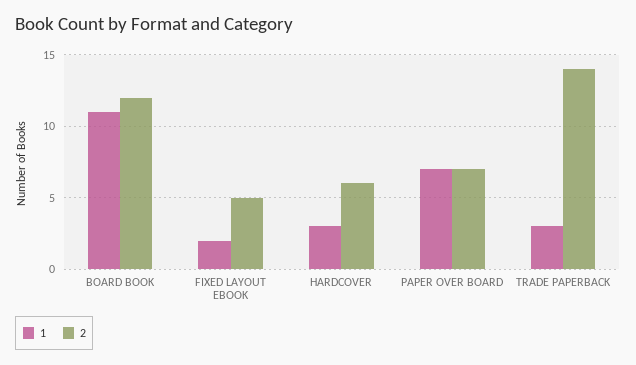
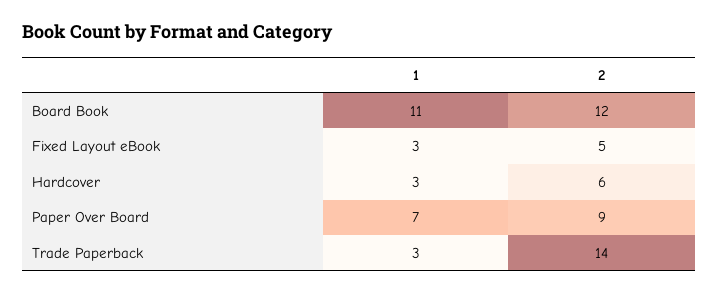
  {
    "1": {
      "BOARD BOOK": 11,
-     "FIXED LAYOUT EBOOK": 2,
+     "FIXED LAYOUT EBOOK": 3,
      "HARDCOVER": 3,
      "PAPER OVER BOARD": 7,
      "TRADE PAPERBACK": 3
    },
    "2": {
      "BOARD BOOK": 12,
      "FIXED LAYOUT EBOOK": 5,
      "HARDCOVER": 6,
-     "PAPER OVER BOARD": 7,
+     "PAPER OVER BOARD": 9,
      "TRADE PAPERBACK": 14
    }
  }

